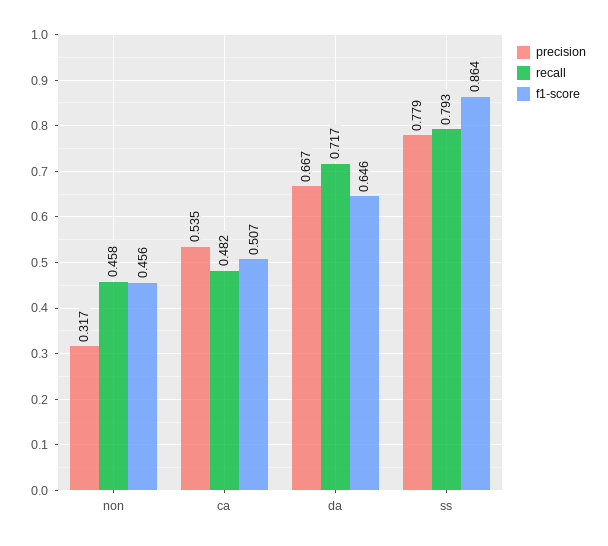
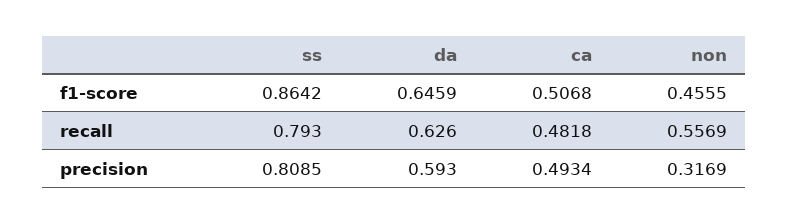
  {
    "precision": {
      "non": 0.3169,
-     "ca": 0.535,
+     "ca": 0.4934,
-     "da": 0.667,
+     "da": 0.593,
-     "ss": 0.779
+     "ss": 0.8085
    },
    "recall": {
-     "non": 0.458,
+     "non": 0.5569,
      "ca": 0.4818,
-     "da": 0.717,
+     "da": 0.626,
      "ss": 0.793
    },
    "f1-score": {
      "non": 0.4555,
      "ca": 0.5068,
      "da": 0.6459,
      "ss": 0.8642
    }
  }

